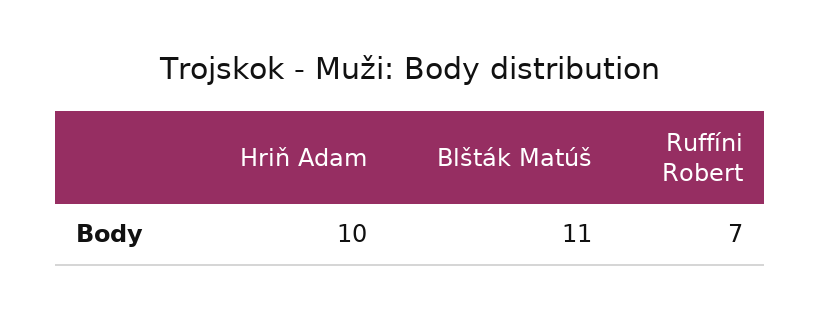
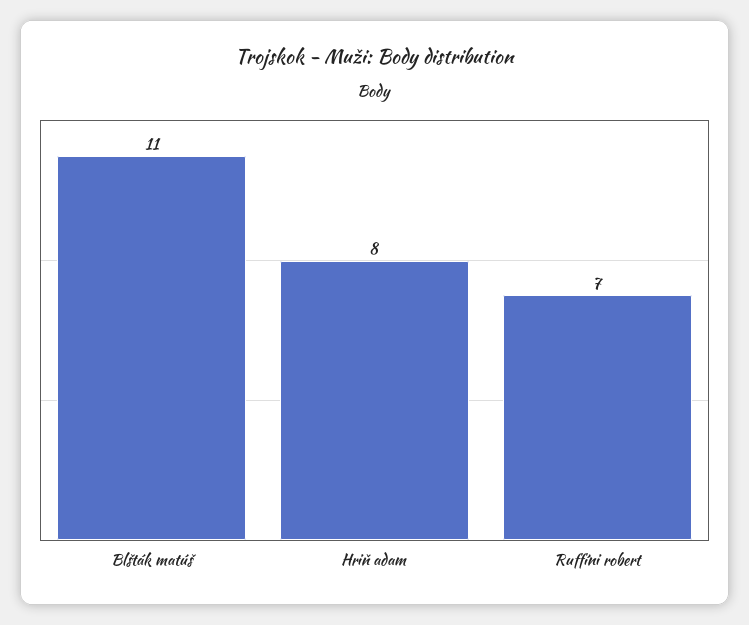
  {
-   "Hriň Adam": 10,
+   "Hriň Adam": 8,
    "Blšták Matúš": 11,
    "Ruffíni Robert": 7
  }

